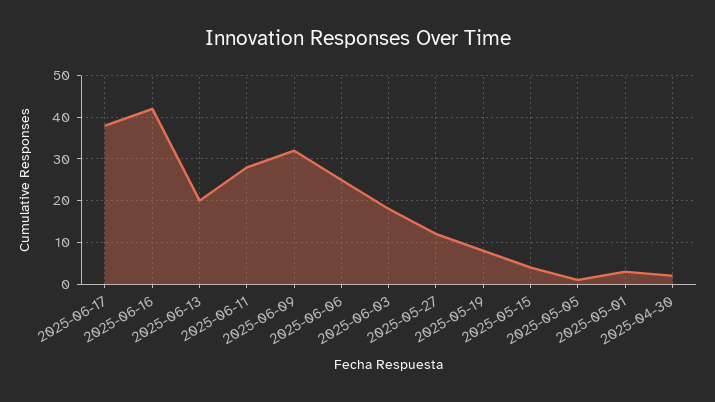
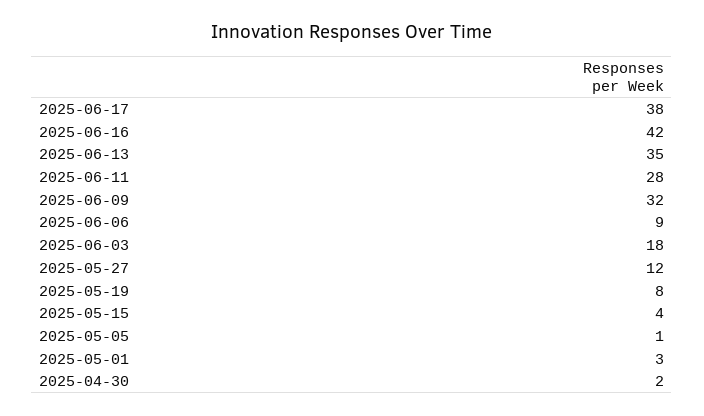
  {
    "2025-06-17": 38,
    "2025-06-16": 42,
-   "2025-06-13": 20,
+   "2025-06-13": 35,
    "2025-06-11": 28,
    "2025-06-09": 32,
-   "2025-06-06": 25,
+   "2025-06-06": 9,
    "2025-06-03": 18,
    "2025-05-27": 12,
    "2025-05-19": 8,
    "2025-05-15": 4,
    "2025-05-05": 1,
    "2025-05-01": 3,
    "2025-04-30": 2
  }

